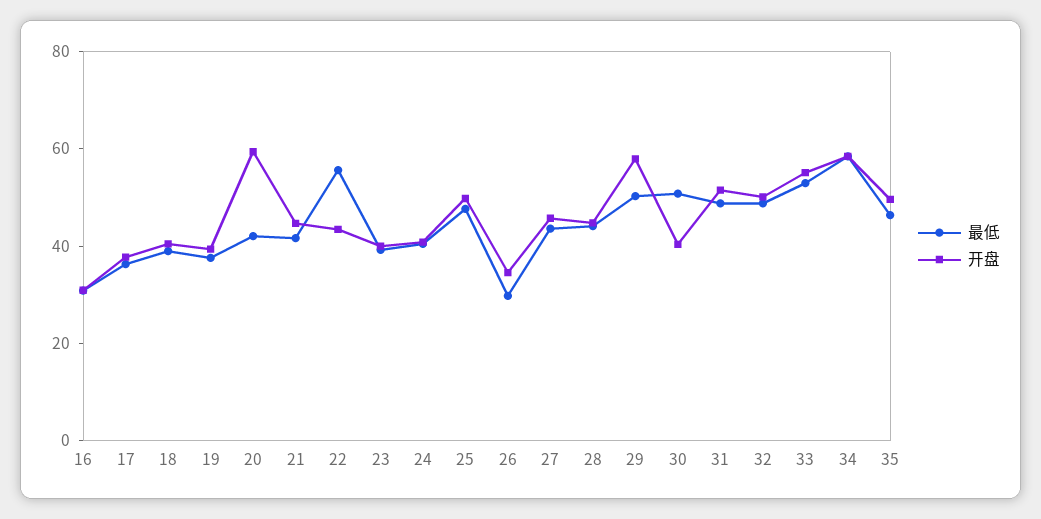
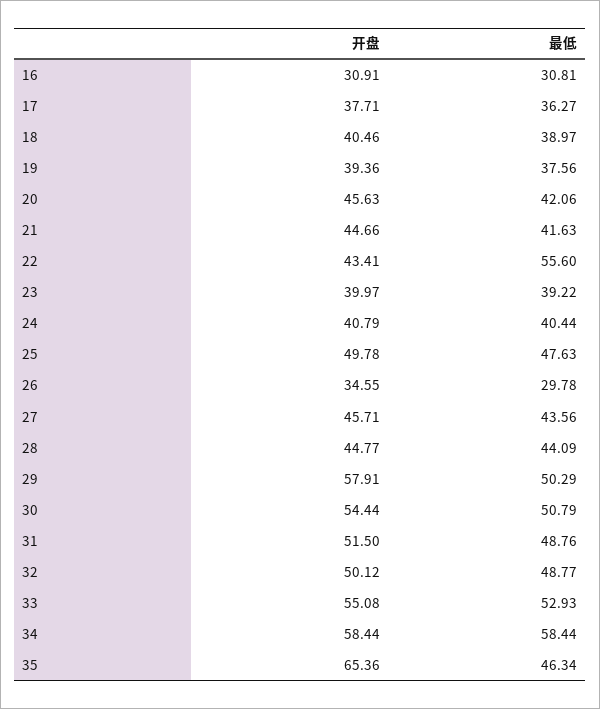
  {
    "最低": {
      "16": 30.81,
      "17": 36.27,
      "18": 38.97,
      "19": 37.56,
      "20": 42.06,
      "21": 41.63,
      "22": 55.6,
      "23": 39.22,
      "24": 40.44,
      "25": 47.63,
      "26": 29.78,
      "27": 43.56,
      "28": 44.09,
      "29": 50.29,
      "30": 50.79,
      "31": 48.76,
      "32": 48.77,
      "33": 52.93,
      "34": 58.44,
      "35": 46.34
    },
    "开盘": {
      "16": 30.91,
      "17": 37.71,
      "18": 40.46,
      "19": 39.36,
-     "20": 60,
+     "20": 45.63,
      "21": 44.66,
      "22": 43.41,
      "23": 39.97,
      "24": 40.79,
      "25": 49.78,
      "26": 34.55,
      "27": 45.71,
      "28": 44.77,
      "29": 57.91,
-     "30": 40,
+     "30": 54.44,
      "31": 51.5,
      "32": 50.12,
      "33": 55.08,
      "34": 58.44,
-     "35": 50
+     "35": 65.36
    }
  }

